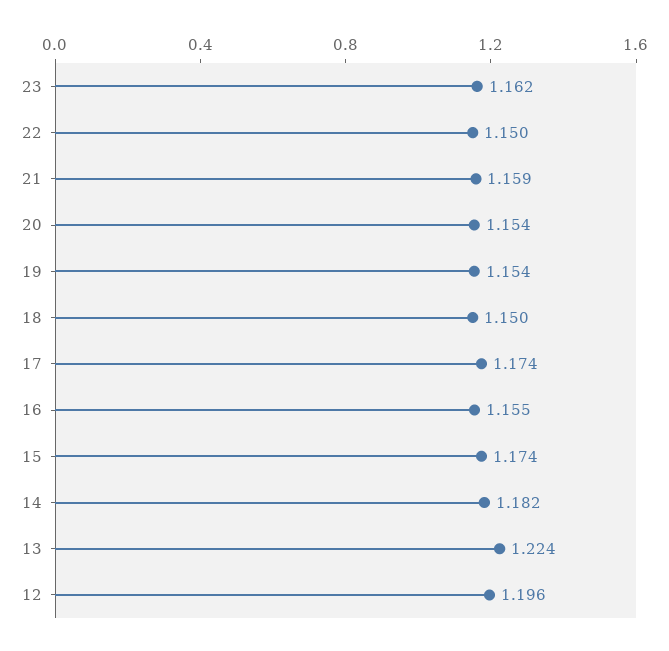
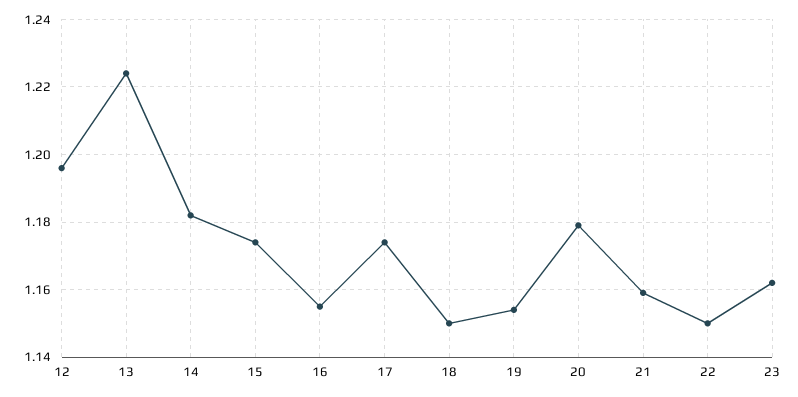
  {
    "23": 1.162,
    "22": 1.15,
    "21": 1.159,
-   "20": 1.154,
+   "20": 1.18,
    "19": 1.154,
    "18": 1.15,
    "17": 1.174,
    "16": 1.155,
    "15": 1.174,
    "14": 1.182,
    "13": 1.224,
    "12": 1.196
  }

